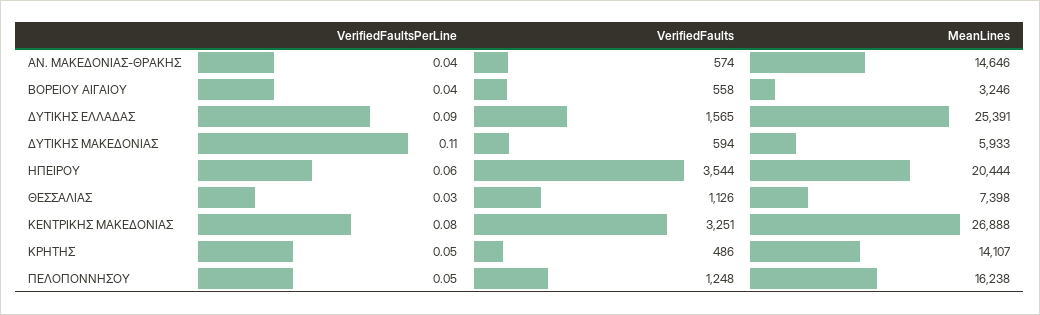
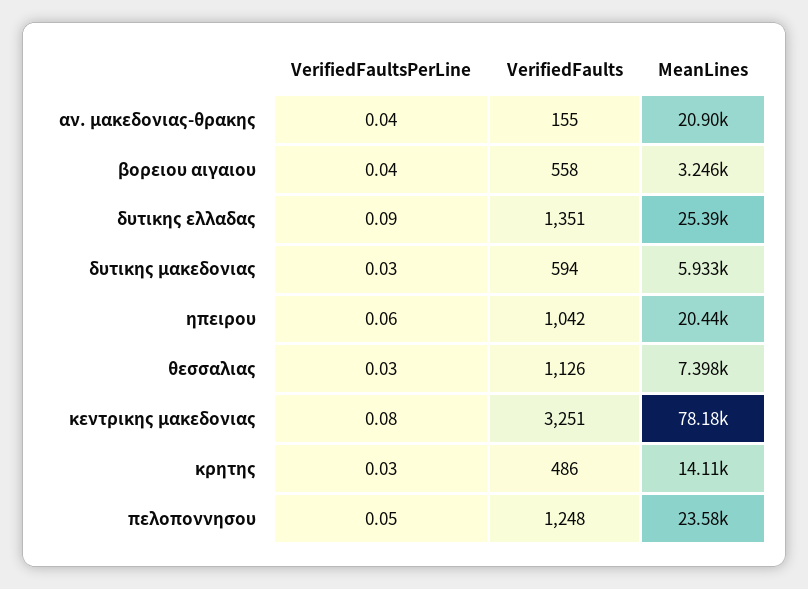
  {
    "VerifiedFaultsPerLine": {
      "ΑΝ. ΜΑΚΕΔΟΝΙΑΣ-ΘΡΑΚΗΣ": 0.04,
      "ΒΟΡΕΙΟΥ ΑΙΓΑΙΟΥ": 0.04,
      "ΔΥΤΙΚΗΣ ΕΛΛΑΔΑΣ": 0.09,
-     "ΔΥΤΙΚΗΣ ΜΑΚΕΔΟΝΙΑΣ": 0.11,
+     "ΔΥΤΙΚΗΣ ΜΑΚΕΔΟΝΙΑΣ": 0.03,
      "ΗΠΕΙΡΟΥ": 0.06,
      "ΘΕΣΣΑΛΙΑΣ": 0.03,
      "ΚΕΝΤΡΙΚΗΣ ΜΑΚΕΔΟΝΙΑΣ": 0.08,
-     "ΚΡΗΤΗΣ": 0.05,
+     "ΚΡΗΤΗΣ": 0.03,
      "ΠΕΛΟΠΟΝΝΗΣΟΥ": 0.05
    },
    "VerifiedFaults": {
-     "ΑΝ. ΜΑΚΕΔΟΝΙΑΣ-ΘΡΑΚΗΣ": 574,
+     "ΑΝ. ΜΑΚΕΔΟΝΙΑΣ-ΘΡΑΚΗΣ": 155,
      "ΒΟΡΕΙΟΥ ΑΙΓΑΙΟΥ": 558,
-     "ΔΥΤΙΚΗΣ ΕΛΛΑΔΑΣ": 1565,
+     "ΔΥΤΙΚΗΣ ΕΛΛΑΔΑΣ": 1351,
      "ΔΥΤΙΚΗΣ ΜΑΚΕΔΟΝΙΑΣ": 594,
-     "ΗΠΕΙΡΟΥ": 3544,
+     "ΗΠΕΙΡΟΥ": 1042,
      "ΘΕΣΣΑΛΙΑΣ": 1126,
      "ΚΕΝΤΡΙΚΗΣ ΜΑΚΕΔΟΝΙΑΣ": 3251,
      "ΚΡΗΤΗΣ": 486,
      "ΠΕΛΟΠΟΝΝΗΣΟΥ": 1248
    },
    "MeanLines": {
-     "ΑΝ. ΜΑΚΕΔΟΝΙΑΣ-ΘΡΑΚΗΣ": 14646,
+     "ΑΝ. ΜΑΚΕΔΟΝΙΑΣ-ΘΡΑΚΗΣ": 20900,
      "ΒΟΡΕΙΟΥ ΑΙΓΑΙΟΥ": 3246,
      "ΔΥΤΙΚΗΣ ΕΛΛΑΔΑΣ": 25391,
      "ΔΥΤΙΚΗΣ ΜΑΚΕΔΟΝΙΑΣ": 5933,
      "ΗΠΕΙΡΟΥ": 20444,
      "ΘΕΣΣΑΛΙΑΣ": 7398,
-     "ΚΕΝΤΡΙΚΗΣ ΜΑΚΕΔΟΝΙΑΣ": 26888,
+     "ΚΕΝΤΡΙΚΗΣ ΜΑΚΕΔΟΝΙΑΣ": 78180,
      "ΚΡΗΤΗΣ": 14107,
-     "ΠΕΛΟΠΟΝΝΗΣΟΥ": 16238
+     "ΠΕΛΟΠΟΝΝΗΣΟΥ": 23580
    }
  }

